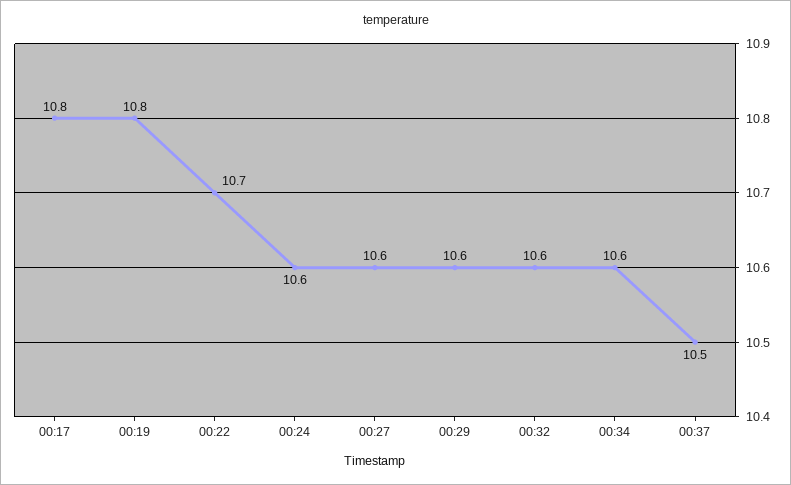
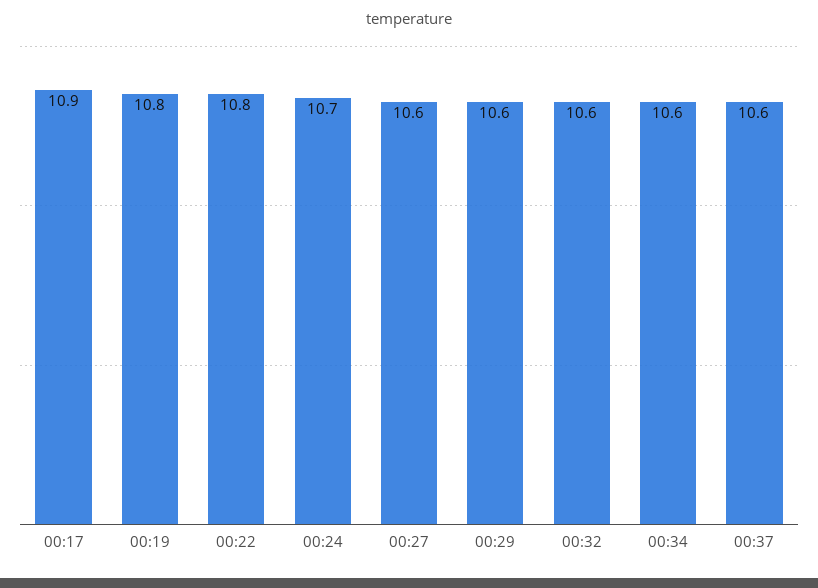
  {
-   "00:17": 10.8,
+   "00:17": 10.9,
    "00:19": 10.8,
-   "00:22": 10.7,
+   "00:22": 10.8,
-   "00:24": 10.6,
+   "00:24": 10.7,
    "00:27": 10.6,
    "00:29": 10.6,
    "00:32": 10.6,
    "00:34": 10.6,
-   "00:37": 10.5
+   "00:37": 10.6
  }

